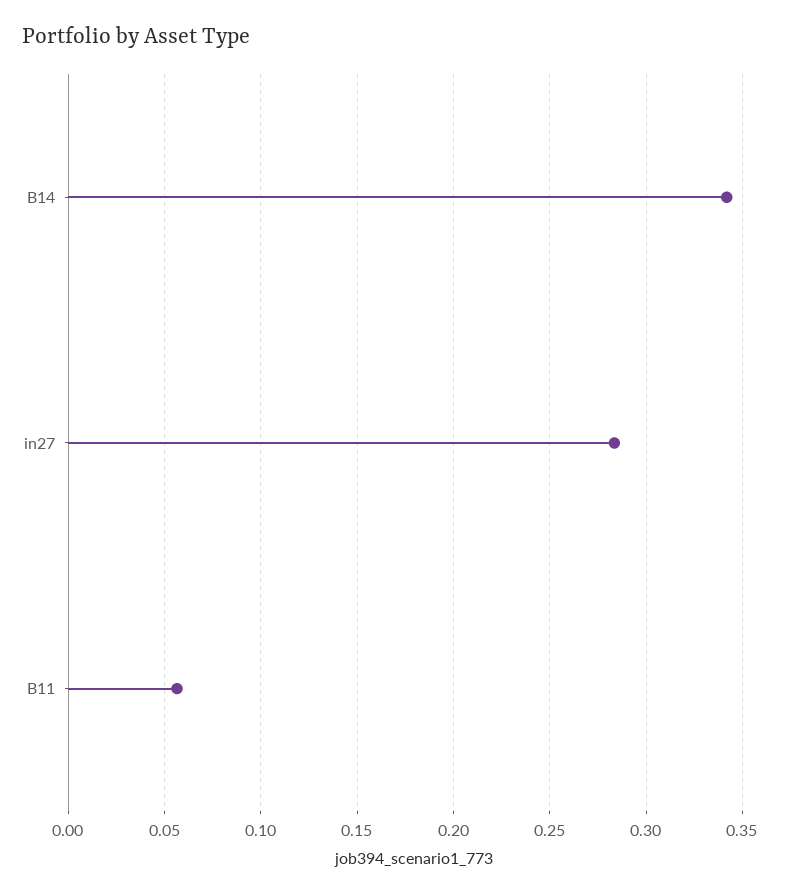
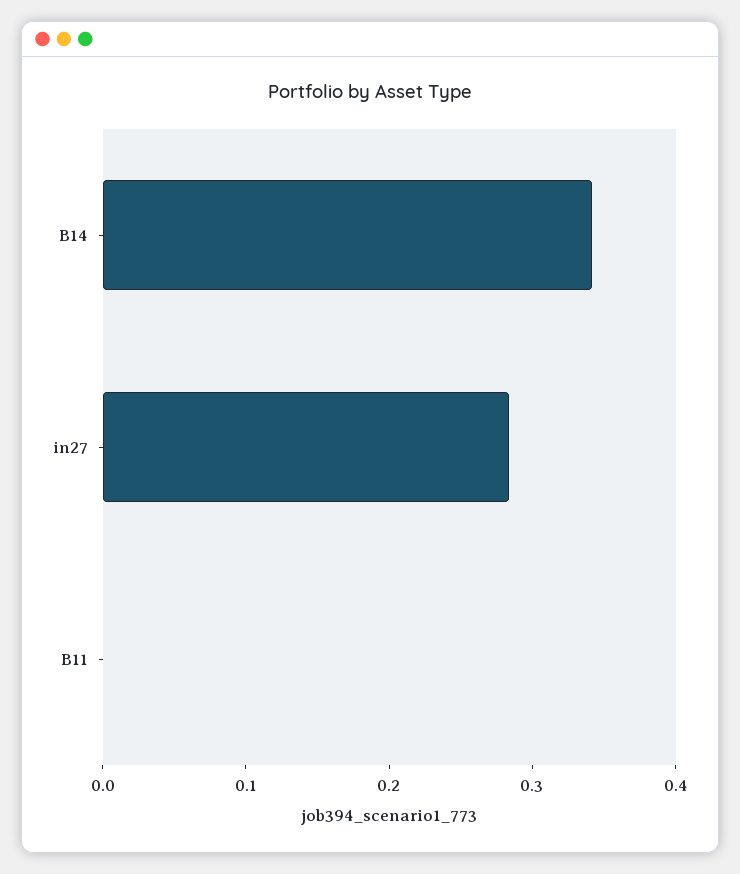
  {
    "B14": 0.34,
    "in27": 0.285,
-   "B11": 0.055
+   "B11": 0
  }

